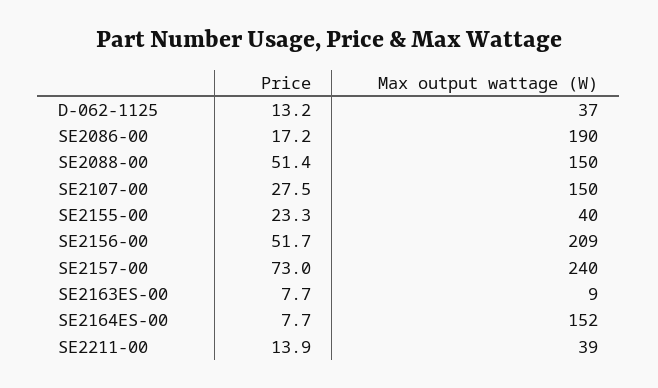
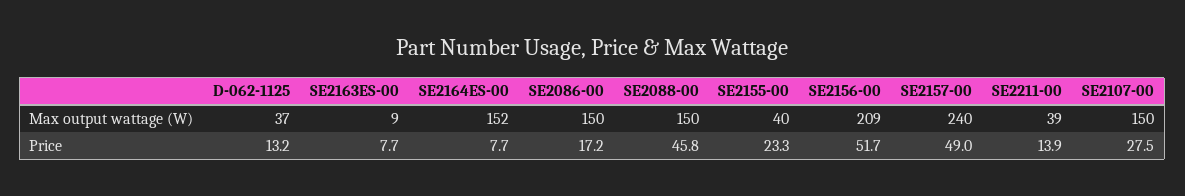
  {
    "Price": {
      "D-062-1125": 13.2,
      "SE2086-00": 17.2,
-     "SE2088-00": 51.4,
+     "SE2088-00": 45.8,
      "SE2107-00": 27.5,
      "SE2155-00": 23.3,
      "SE2156-00": 51.7,
-     "SE2157-00": 73,
+     "SE2157-00": 49,
      "SE2163ES-00": 7.7,
      "SE2164ES-00": 7.7,
      "SE2211-00": 13.9
    },
    "Max output wattage (W)": {
      "D-062-1125": 37,
-     "SE2086-00": 190,
+     "SE2086-00": 150,
      "SE2088-00": 150,
      "SE2107-00": 150,
      "SE2155-00": 40,
      "SE2156-00": 209,
      "SE2157-00": 240,
      "SE2163ES-00": 9,
      "SE2164ES-00": 152,
      "SE2211-00": 39
    }
  }

